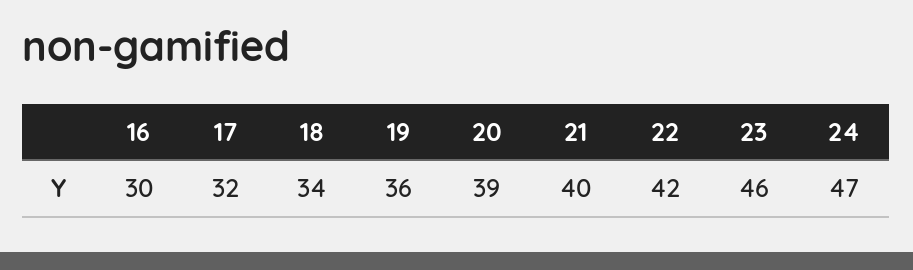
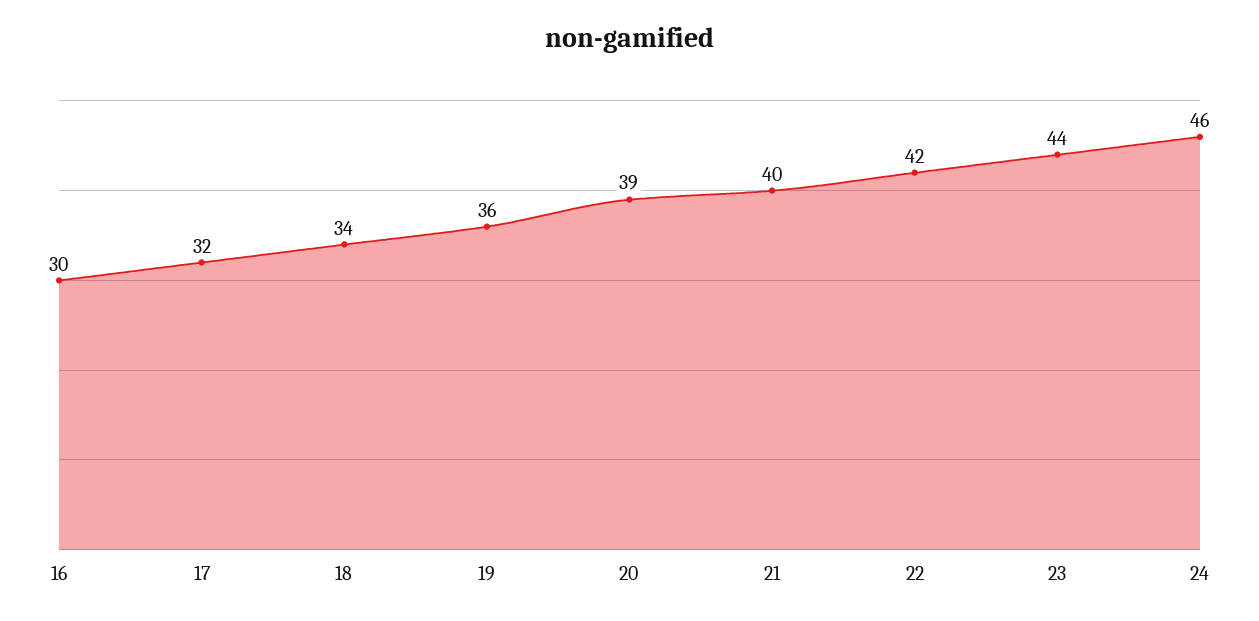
  {
    "16": 30,
    "17": 32,
    "18": 34,
    "19": 36,
    "20": 39,
    "21": 40,
    "22": 42,
-   "23": 46,
+   "23": 44,
-   "24": 47
+   "24": 46
  }

